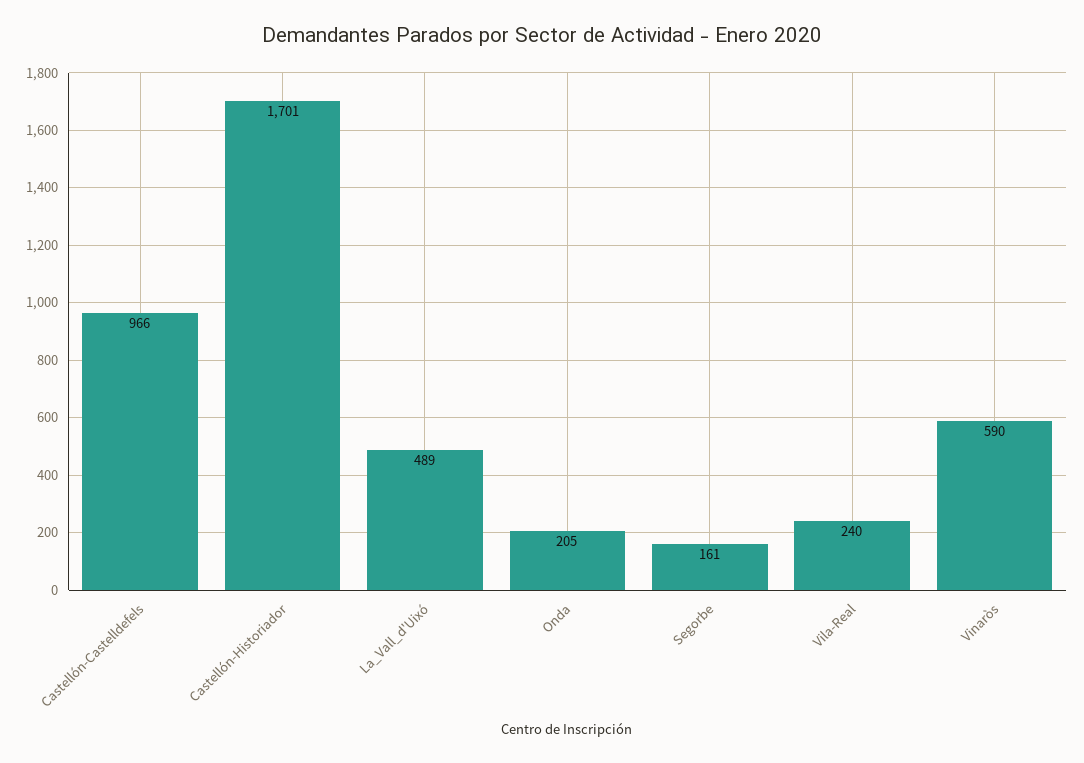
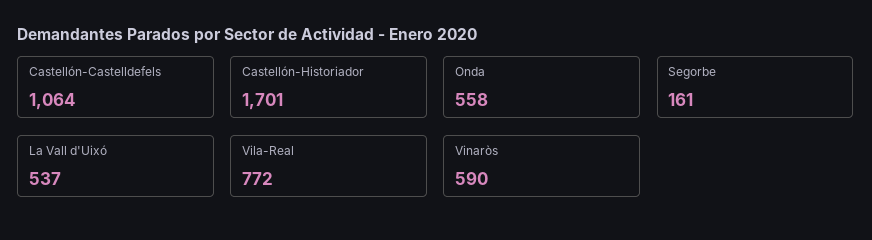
  {
-   "Castellón-Castelldefels": 966,
+   "Castellón-Castelldefels": 1064,
    "Castellón-Historiador": 1701,
-   "La_Vall_d'Uixó": 489,
+   "La_Vall_d'Uixó": 537,
-   "Onda": 205,
+   "Onda": 558,
    "Segorbe": 161,
-   "Vila-Real": 240,
+   "Vila-Real": 772,
    "Vinaròs": 590
  }

